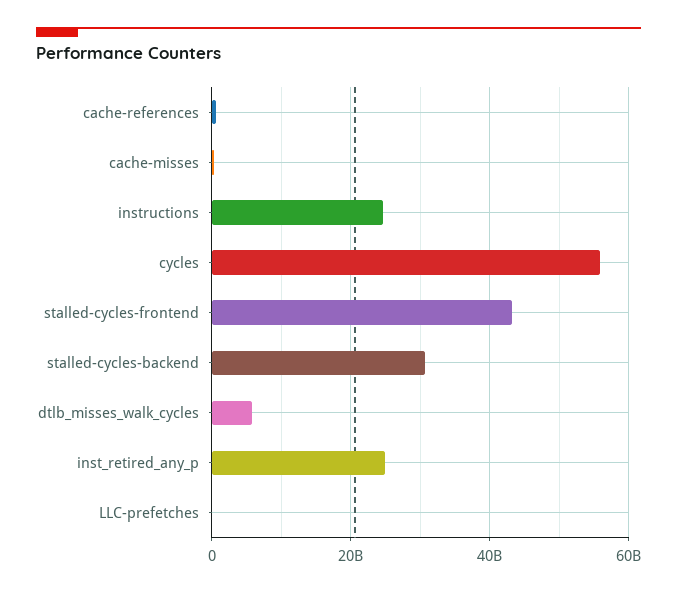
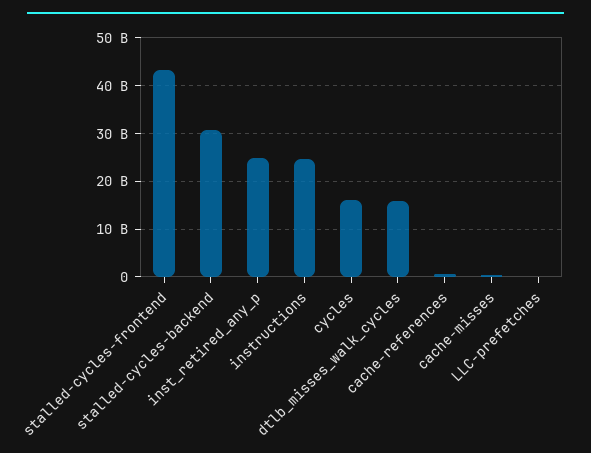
  {
    "cache-references": 0,
    "cache-misses": 0,
    "instructions": 24000000000,
-   "cycles": 56000000000,
+   "cycles": 16000000000,
    "stalled-cycles-frontend": 44000000000,
    "stalled-cycles-backend": 30000000000,
-   "dtlb_misses_walk_cycles": 6000000000,
+   "dtlb_misses_walk_cycles": 16000000000,
    "inst_retired_any_p": 24000000000,
    "LLC-prefetches": 0
  }

